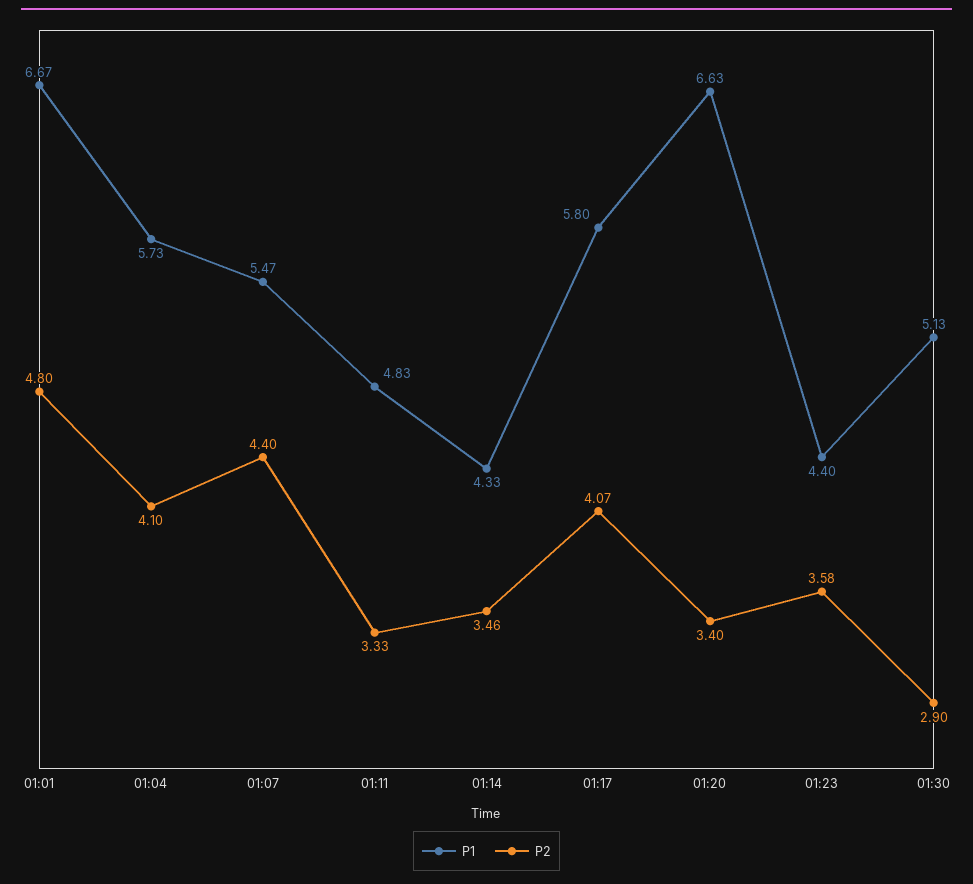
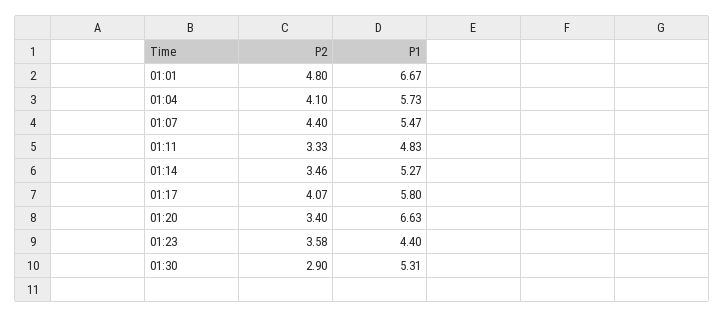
  {
    "P1": {
      "01:01": 6.67,
      "01:04": 5.73,
      "01:07": 5.47,
      "01:11": 4.83,
-     "01:14": 4.33,
+     "01:14": 5.27,
      "01:17": 5.8,
      "01:20": 6.63,
      "01:23": 4.4,
-     "01:30": 5.13
+     "01:30": 5.31
    },
    "P2": {
      "01:01": 4.8,
      "01:04": 4.1,
      "01:07": 4.4,
      "01:11": 3.33,
      "01:14": 3.46,
      "01:17": 4.07,
      "01:20": 3.4,
      "01:23": 3.58,
      "01:30": 2.9
    }
  }

